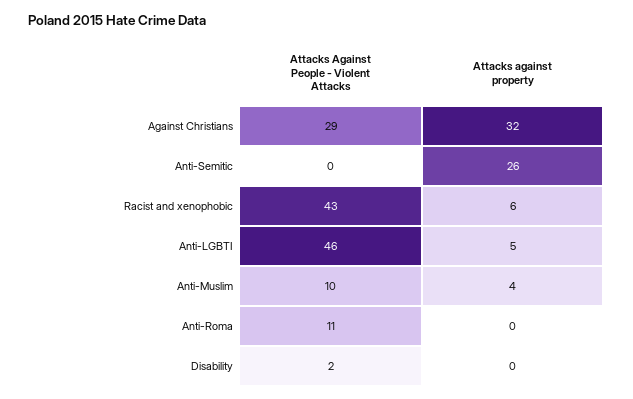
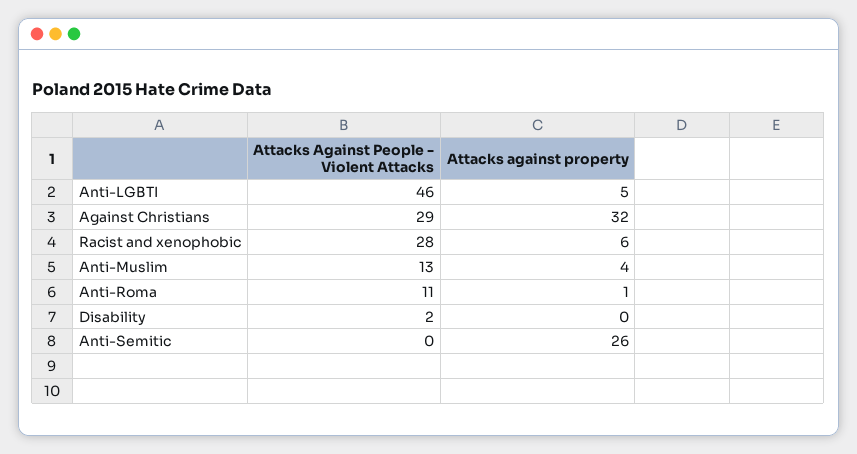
  {
    "Attacks Against People - Violent Attacks": {
      "Against Christians": 29,
      "Anti-Semitic": 0,
-     "Racist and xenophobic": 43,
+     "Racist and xenophobic": 28,
      "Anti-LGBTI": 46,
-     "Anti-Muslim": 10,
+     "Anti-Muslim": 13,
      "Anti-Roma": 11,
      "Disability": 2
    },
    "Attacks against property": {
      "Against Christians": 32,
      "Anti-Semitic": 26,
      "Racist and xenophobic": 6,
      "Anti-LGBTI": 5,
      "Anti-Muslim": 4,
-     "Anti-Roma": 0,
+     "Anti-Roma": 1,
      "Disability": 0
    }
  }

